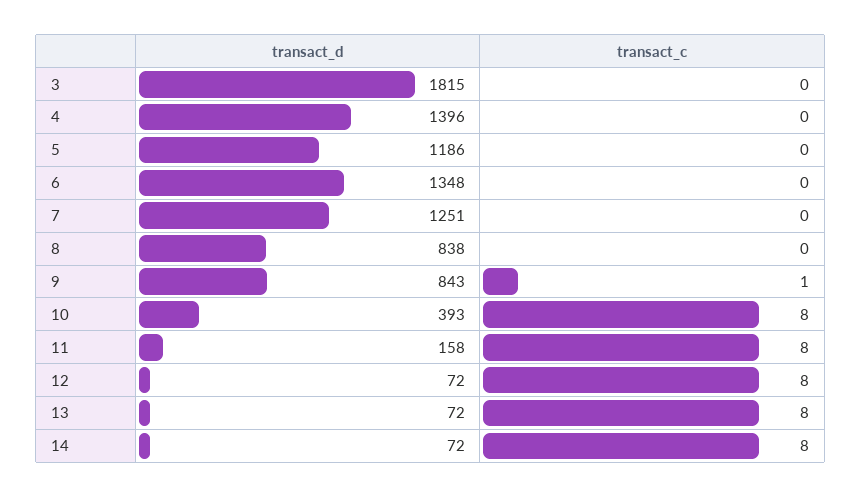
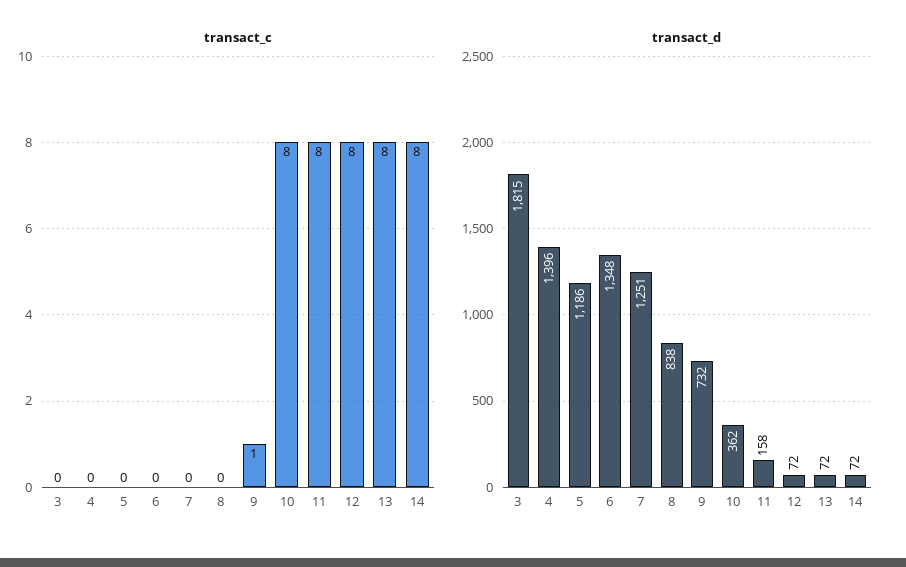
  {
    "transact_d": {
      "3": 1815,
      "4": 1396,
      "5": 1186,
      "6": 1348,
      "7": 1251,
      "8": 838,
-     "9": 843,
+     "9": 732,
-     "10": 393,
+     "10": 362,
      "11": 158,
      "12": 72,
      "13": 72,
      "14": 72
    },
    "transact_c": {
      "3": 0,
      "4": 0,
      "5": 0,
      "6": 0,
      "7": 0,
      "8": 0,
      "9": 1,
      "10": 8,
      "11": 8,
      "12": 8,
      "13": 8,
      "14": 8
    }
  }

